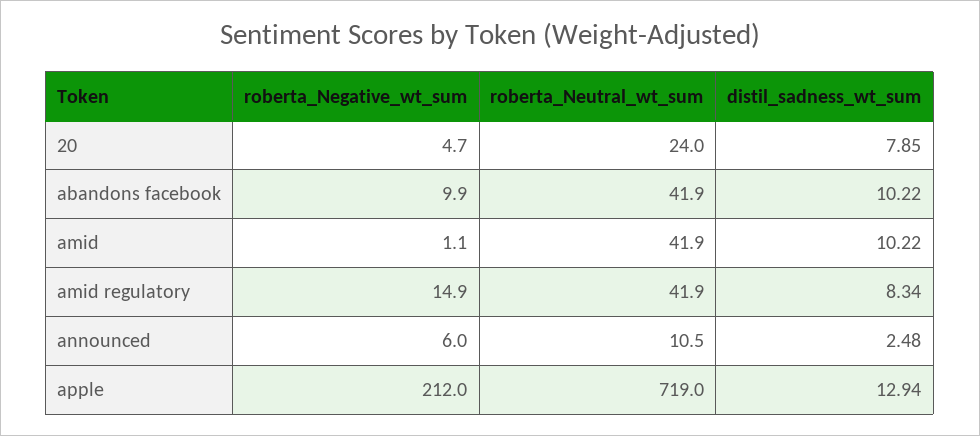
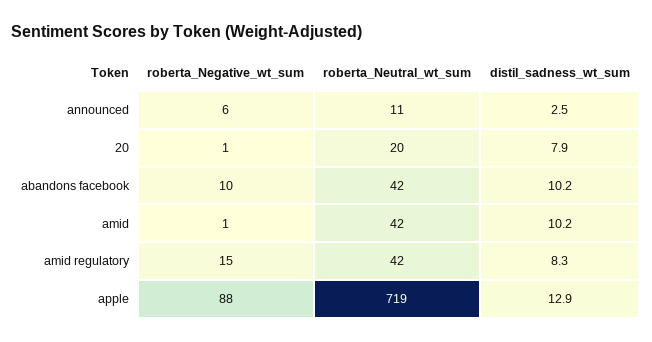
  {
    "roberta_Negative_wt_sum": {
-     "20": 4.7,
+     "20": 1,
      "abandons facebook": 9.9,
      "amid": 1.1,
      "amid regulatory": 14.9,
      "announced": 6,
-     "apple": 212
+     "apple": 88
    },
    "roberta_Neutral_wt_sum": {
-     "20": 24,
+     "20": 20,
      "abandons facebook": 41.9,
      "amid": 41.9,
      "amid regulatory": 41.9,
      "announced": 10.5,
      "apple": 719
    },
    "distil_sadness_wt_sum": {
      "20": 7.85,
      "abandons facebook": 10.22,
      "amid": 10.22,
      "amid regulatory": 8.34,
      "announced": 2.48,
      "apple": 12.94
    }
  }

